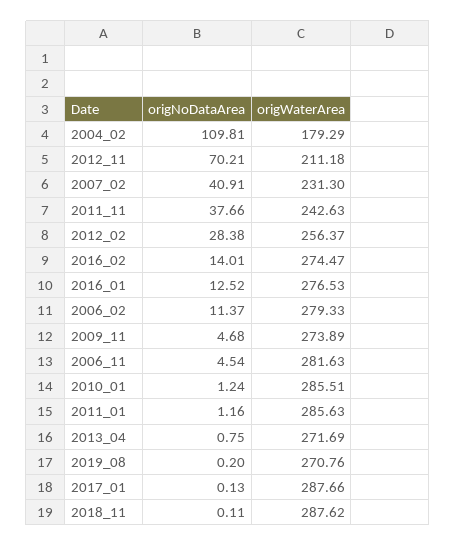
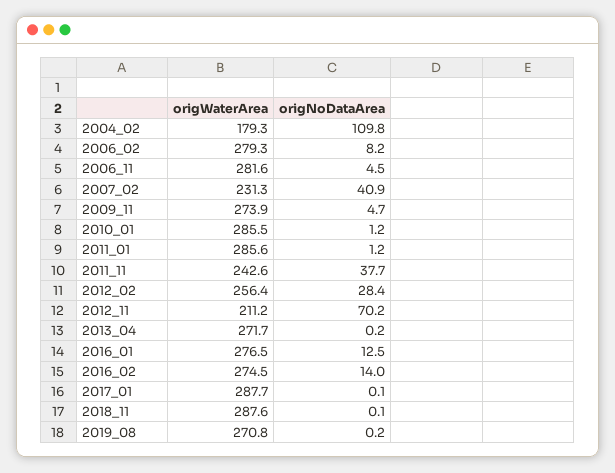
  {
    "origNoDataArea": {
      "2004_02": 109.81,
      "2012_11": 70.21,
      "2007_02": 40.91,
      "2011_11": 37.66,
      "2012_02": 28.38,
      "2016_02": 14.01,
      "2016_01": 12.52,
-     "2006_02": 11.37,
+     "2006_02": 8.2,
      "2009_11": 4.68,
      "2006_11": 4.54,
      "2010_01": 1.24,
      "2011_01": 1.16,
-     "2013_04": 0.75,
+     "2013_04": 0.2,
      "2019_08": 0.2,
      "2017_01": 0.13,
      "2018_11": 0.11
    },
    "origWaterArea": {
      "2004_02": 179.29,
      "2012_11": 211.18,
      "2007_02": 231.3,
      "2011_11": 242.63,
      "2012_02": 256.37,
      "2016_02": 274.47,
      "2016_01": 276.53,
      "2006_02": 279.33,
      "2009_11": 273.89,
      "2006_11": 281.63,
      "2010_01": 285.51,
      "2011_01": 285.63,
      "2013_04": 271.69,
      "2019_08": 270.76,
      "2017_01": 287.66,
      "2018_11": 287.62
    }
  }

